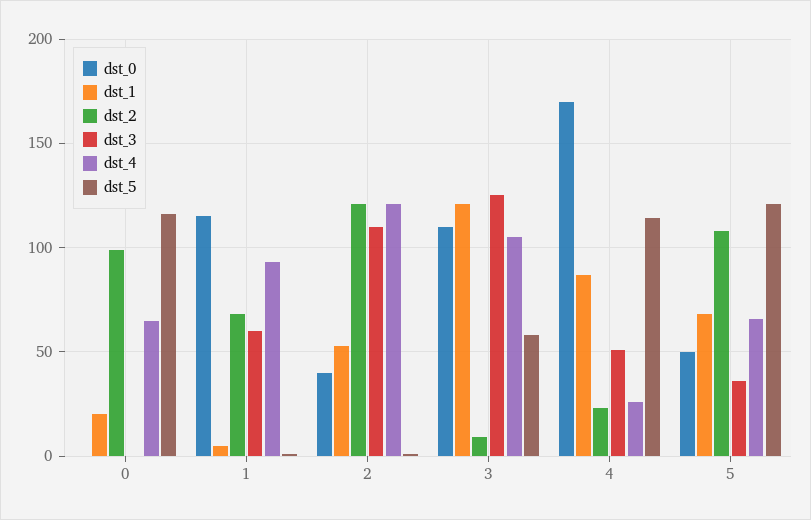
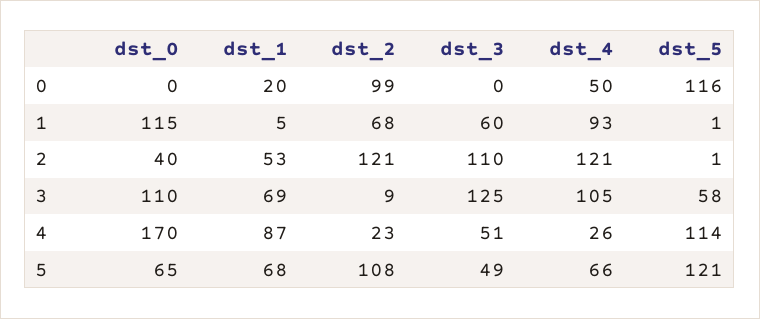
  {
    "dst_0": {
      "0": 0,
      "1": 115,
      "2": 40,
      "3": 110,
      "4": 170,
-     "5": 50
+     "5": 65
    },
    "dst_1": {
      "0": 20,
      "1": 5,
      "2": 53,
-     "3": 120,
+     "3": 69,
      "4": 87,
      "5": 68
    },
    "dst_2": {
      "0": 99,
      "1": 68,
      "2": 121,
      "3": 9,
      "4": 23,
      "5": 108
    },
    "dst_3": {
      "0": 0,
      "1": 60,
      "2": 110,
      "3": 125,
      "4": 51,
-     "5": 35
+     "5": 49
    },
    "dst_4": {
-     "0": 65,
+     "0": 50,
      "1": 93,
      "2": 121,
      "3": 105,
      "4": 26,
      "5": 66
    },
    "dst_5": {
      "0": 116,
      "1": 1,
      "2": 1,
      "3": 58,
      "4": 114,
      "5": 121
    }
  }

